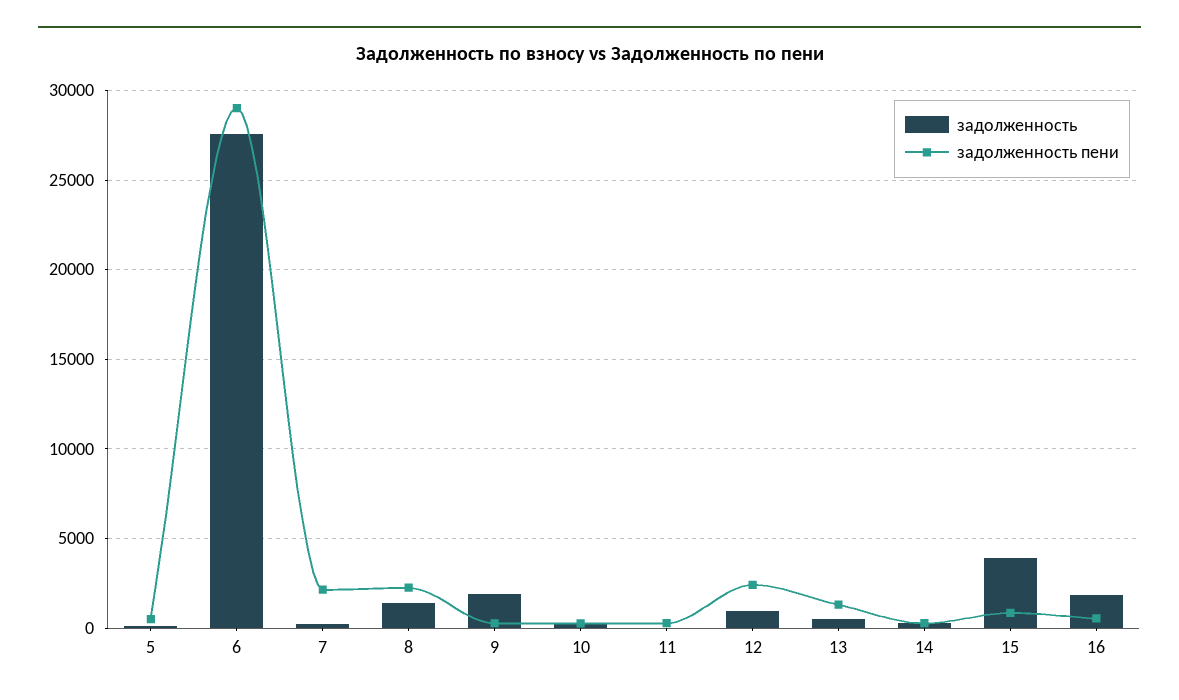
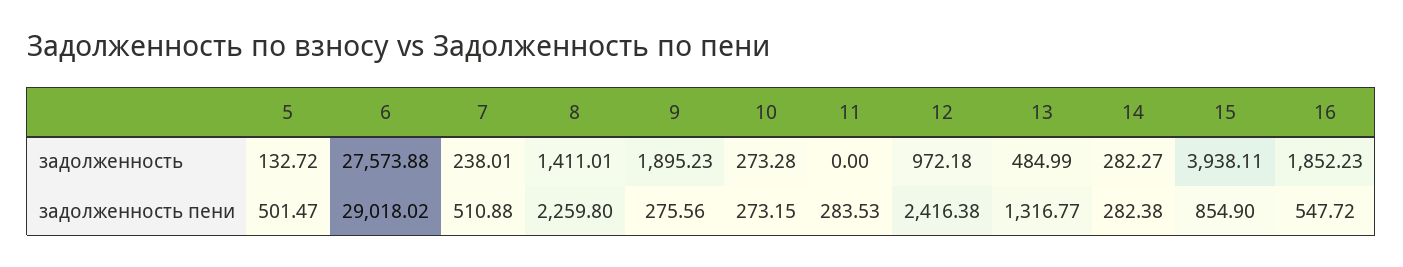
  {
    "задолженность": {
      "5": 132.72,
      "6": 27573.88,
      "7": 238.01,
      "8": 1411.01,
      "9": 1895.23,
      "10": 273.28,
      "11": 0,
      "12": 972.18,
      "13": 484.99,
      "14": 282.27,
      "15": 3938.11,
      "16": 1852.23
    },
    "задолженность пени": {
      "5": 501.47,
      "6": 29018.02,
-     "7": 2000,
+     "7": 510.88,
      "8": 2259.8,
      "9": 275.56,
      "10": 273.15,
      "11": 283.53,
      "12": 2416.38,
      "13": 1316.77,
      "14": 282.38,
      "15": 854.9,
      "16": 547.72
    }
  }

